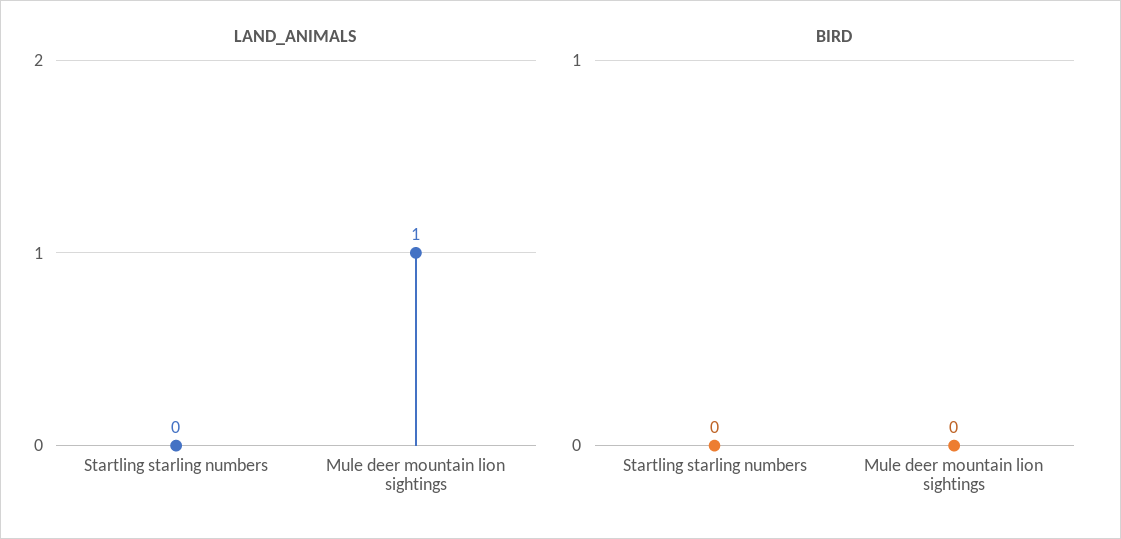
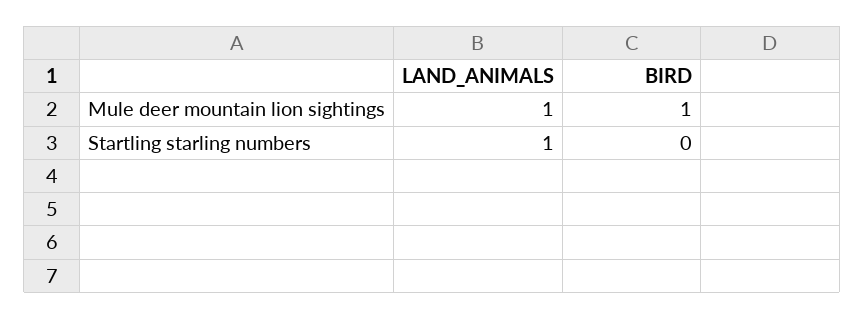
  {
    "LAND_ANIMALS": {
-     "Startling starling numbers": 0,
+     "Startling starling numbers": 1,
      "Mule deer mountain lion sightings": 1
    },
    "BIRD": {
      "Startling starling numbers": 0,
-     "Mule deer mountain lion sightings": 0
+     "Mule deer mountain lion sightings": 1
    }
  }

